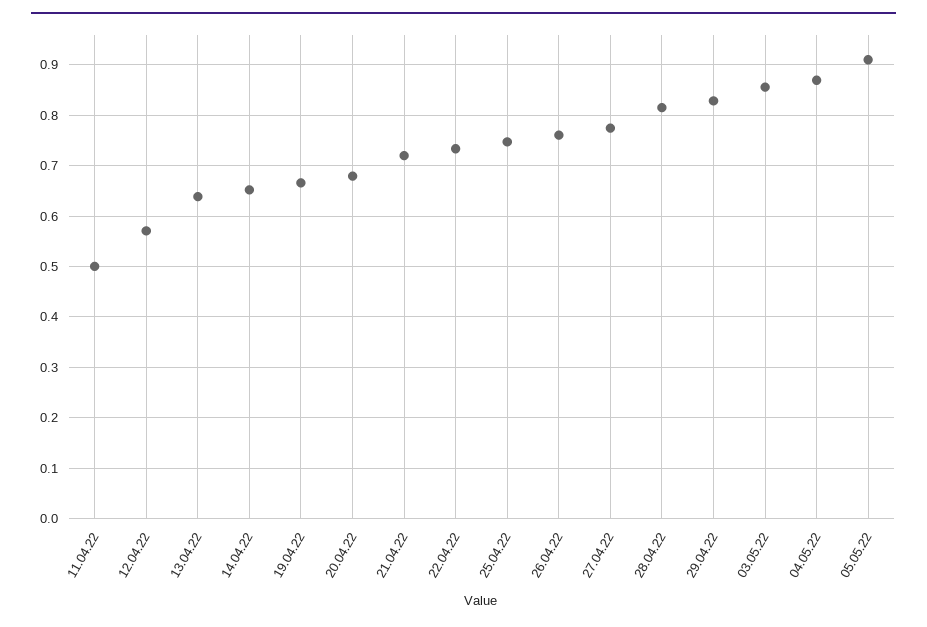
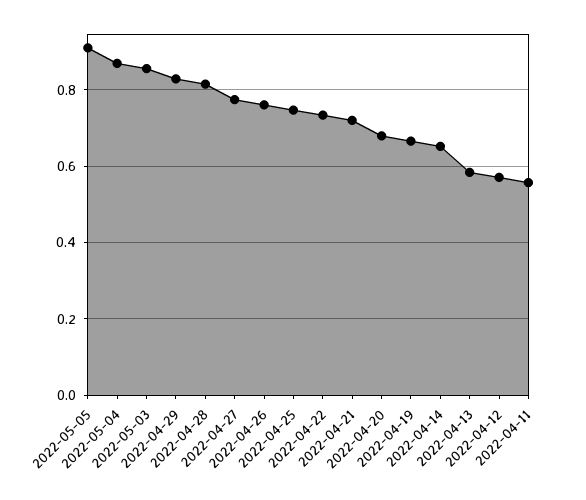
  {
-   "11.04.22": 0.5,
+   "11.04.22": 0.56,
    "12.04.22": 0.58,
-   "13.04.22": 0.64,
+   "13.04.22": 0.58,
    "14.04.22": 0.66,
    "19.04.22": 0.66,
    "20.04.22": 0.68,
    "21.04.22": 0.72,
    "22.04.22": 0.74,
    "25.04.22": 0.74,
    "26.04.22": 0.76,
    "27.04.22": 0.78,
    "28.04.22": 0.82,
    "29.04.22": 0.82,
    "03.05.22": 0.86,
    "04.05.22": 0.86,
    "05.05.22": 0.92
  }

